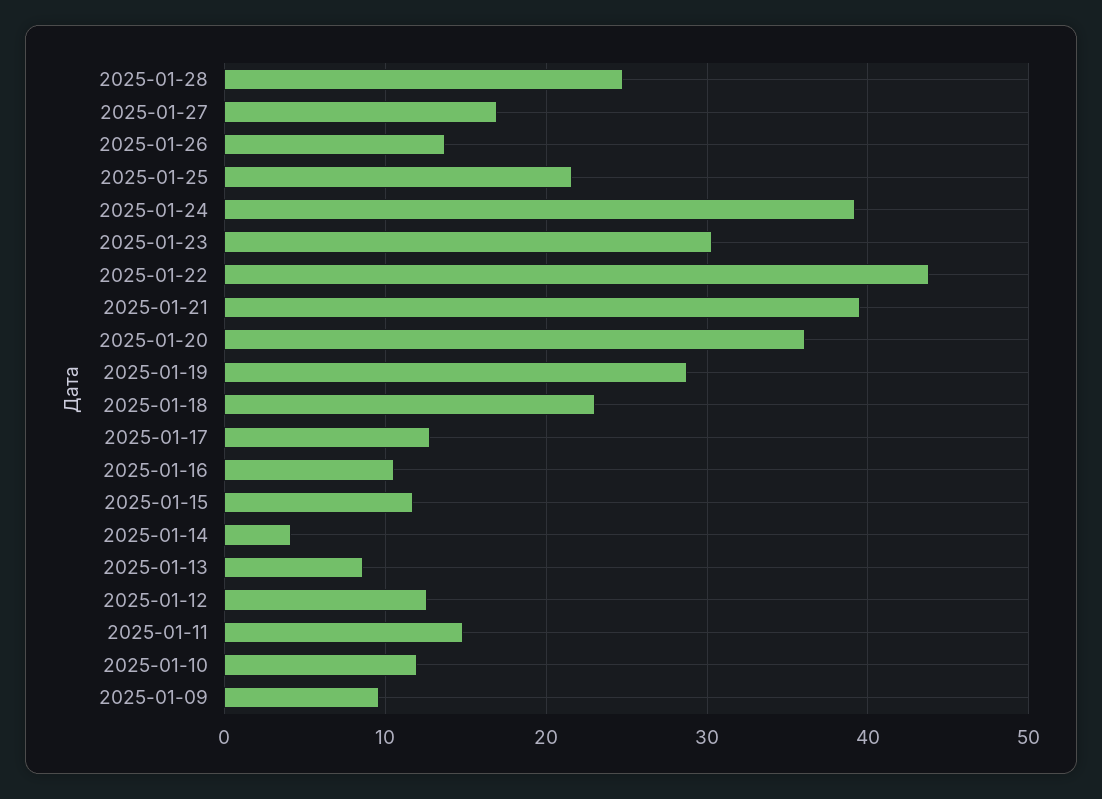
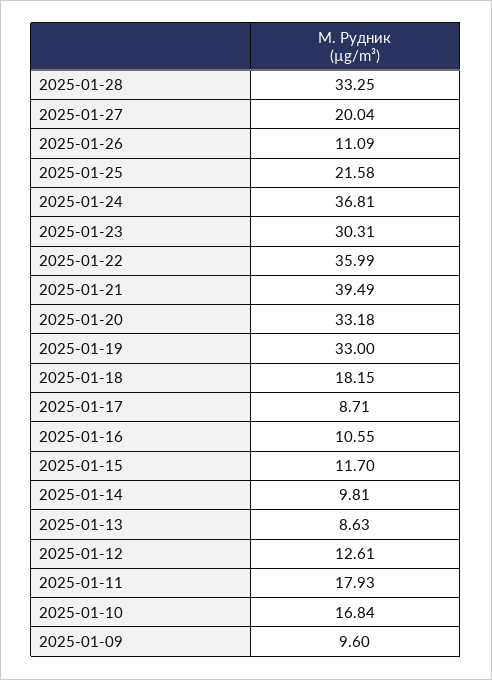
  {
-   "2025-01-28": 25,
+   "2025-01-28": 33.25,
-   "2025-01-27": 17,
+   "2025-01-27": 20.04,
-   "2025-01-26": 14,
+   "2025-01-26": 11.09,
    "2025-01-25": 21.58,
-   "2025-01-24": 39,
+   "2025-01-24": 36.81,
    "2025-01-23": 30.31,
-   "2025-01-22": 44,
+   "2025-01-22": 35.99,
    "2025-01-21": 39.49,
-   "2025-01-20": 36,
+   "2025-01-20": 33.18,
-   "2025-01-19": 29,
+   "2025-01-19": 33,
-   "2025-01-18": 23,
+   "2025-01-18": 18.15,
-   "2025-01-17": 13,
+   "2025-01-17": 8.71,
    "2025-01-16": 10.55,
    "2025-01-15": 11.7,
-   "2025-01-14": 4,
+   "2025-01-14": 9.81,
    "2025-01-13": 8.63,
    "2025-01-12": 12.61,
-   "2025-01-11": 15,
+   "2025-01-11": 17.93,
-   "2025-01-10": 12,
+   "2025-01-10": 16.84,
    "2025-01-09": 9.6
  }

